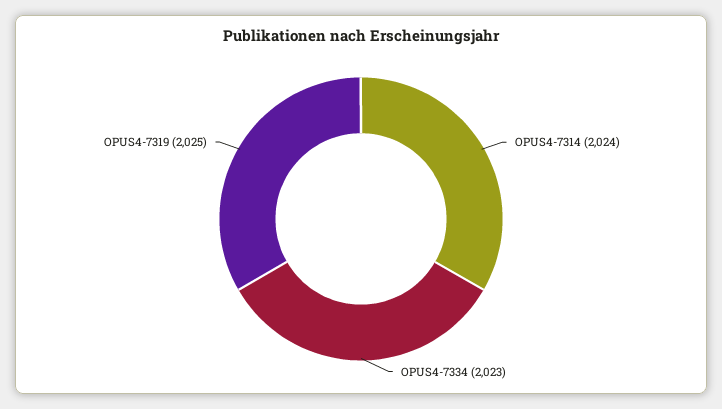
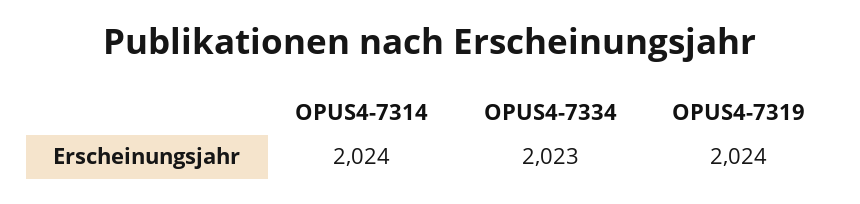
  {
    "OPUS4-7314": 2024,
    "OPUS4-7334": 2023,
-   "OPUS4-7319": 2025
+   "OPUS4-7319": 2024
  }

